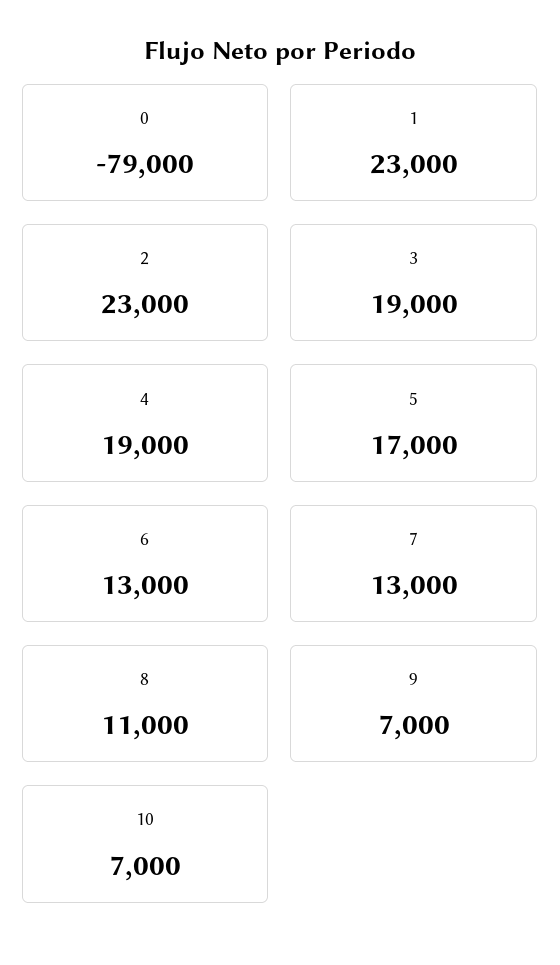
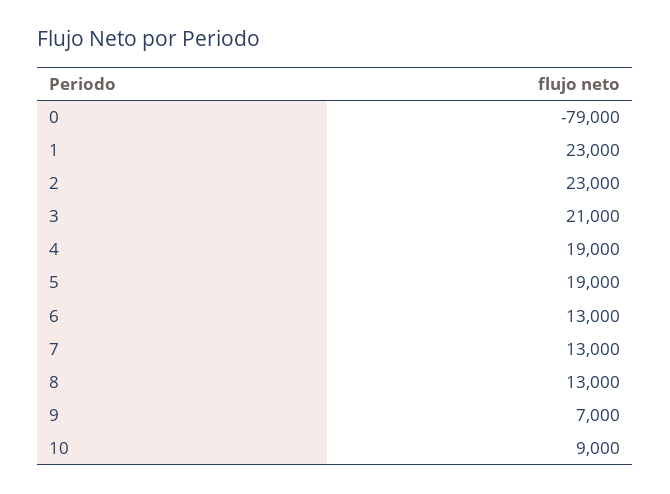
  {
    "0": -79000,
    "1": 23000,
    "2": 23000,
-   "3": 19000,
+   "3": 21000,
    "4": 19000,
-   "5": 17000,
+   "5": 19000,
    "6": 13000,
    "7": 13000,
-   "8": 11000,
+   "8": 13000,
    "9": 7000,
-   "10": 7000
+   "10": 9000
  }

